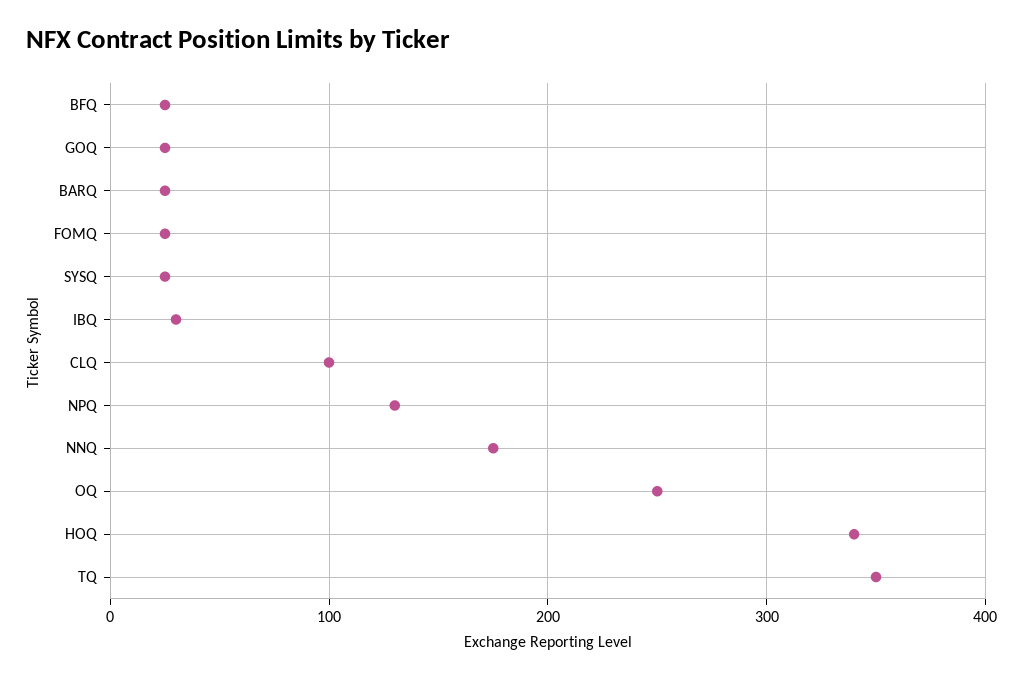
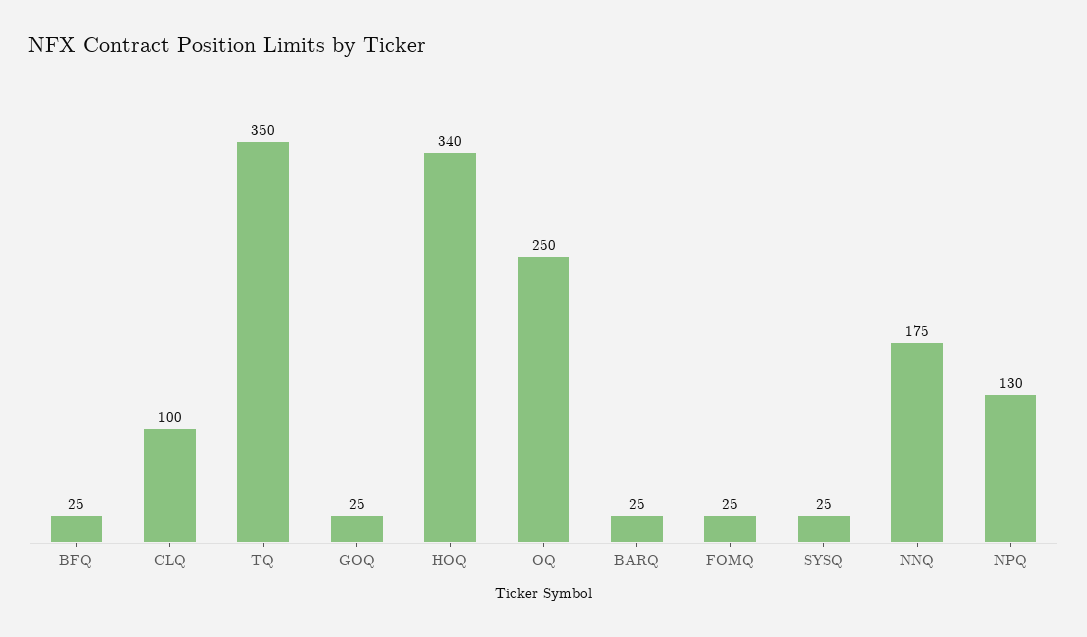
  {
    "BFQ": 25,
    "GOQ": 25,
    "BARQ": 25,
    "FOMQ": 25,
    "SYSQ": 25,
-   "IBQ": 30,
    "CLQ": 100,
    "NPQ": 130,
    "NNQ": 175,
    "OQ": 250,
    "HOQ": 340,
    "TQ": 350
  }

